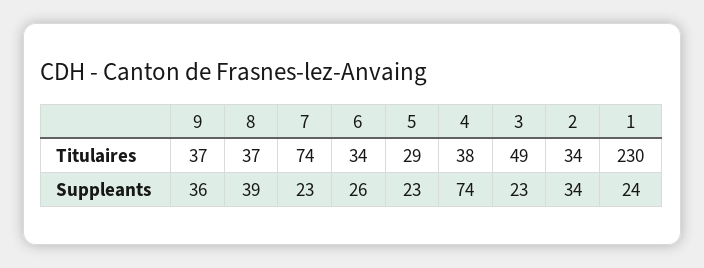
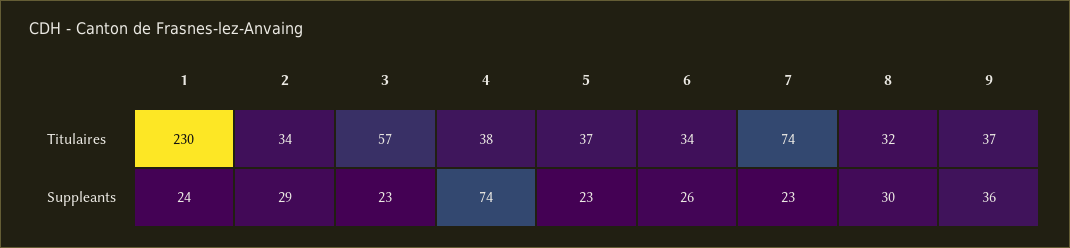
  {
    "9": {
      "Titulaires": 37,
      "Suppleants": 36
    },
    "8": {
-     "Titulaires": 37,
+     "Titulaires": 32,
-     "Suppleants": 39
+     "Suppleants": 30
    },
    "7": {
      "Titulaires": 74,
      "Suppleants": 23
    },
    "6": {
      "Titulaires": 34,
      "Suppleants": 26
    },
    "5": {
-     "Titulaires": 29,
+     "Titulaires": 37,
      "Suppleants": 23
    },
    "4": {
      "Titulaires": 38,
      "Suppleants": 74
    },
    "3": {
-     "Titulaires": 49,
+     "Titulaires": 57,
      "Suppleants": 23
    },
    "2": {
      "Titulaires": 34,
-     "Suppleants": 34
+     "Suppleants": 29
    },
    "1": {
      "Titulaires": 230,
      "Suppleants": 24
    }
  }

